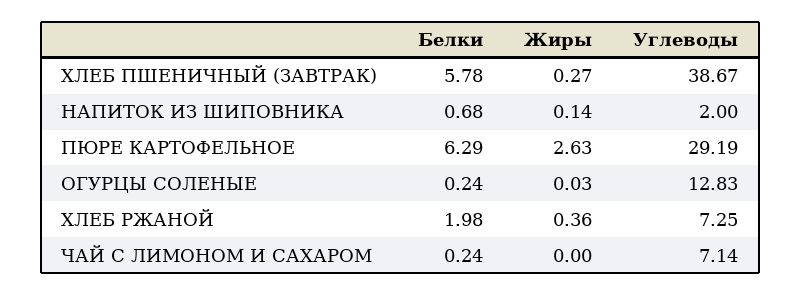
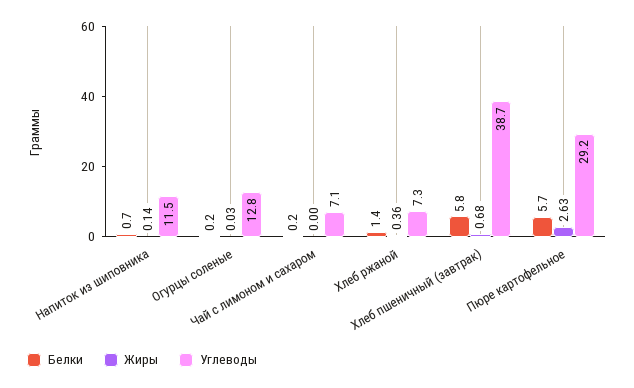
  {
    "Белки": {
      "ХЛЕБ ПШЕНИЧНЫЙ (ЗАВТРАК)": 5.78,
      "НАПИТОК ИЗ ШИПОВНИКА": 0.68,
-     "ПЮРЕ КАРТОФЕЛЬНОЕ": 6.29,
+     "ПЮРЕ КАРТОФЕЛЬНОЕ": 5.7,
      "ОГУРЦЫ СОЛЕНЫЕ": 0.24,
-     "ХЛЕБ РЖАНОЙ": 1.98,
+     "ХЛЕБ РЖАНОЙ": 1.4,
      "ЧАЙ С ЛИМОНОМ И САХАРОМ": 0.24
    },
    "Жиры": {
-     "ХЛЕБ ПШЕНИЧНЫЙ (ЗАВТРАК)": 0.27,
+     "ХЛЕБ ПШЕНИЧНЫЙ (ЗАВТРАК)": 0.68,
      "НАПИТОК ИЗ ШИПОВНИКА": 0.14,
      "ПЮРЕ КАРТОФЕЛЬНОЕ": 2.63,
      "ОГУРЦЫ СОЛЕНЫЕ": 0.03,
      "ХЛЕБ РЖАНОЙ": 0.36,
      "ЧАЙ С ЛИМОНОМ И САХАРОМ": 0
    },
    "Углеводы": {
      "ХЛЕБ ПШЕНИЧНЫЙ (ЗАВТРАК)": 38.67,
-     "НАПИТОК ИЗ ШИПОВНИКА": 2,
+     "НАПИТОК ИЗ ШИПОВНИКА": 11.5,
      "ПЮРЕ КАРТОФЕЛЬНОЕ": 29.19,
      "ОГУРЦЫ СОЛЕНЫЕ": 12.83,
      "ХЛЕБ РЖАНОЙ": 7.25,
      "ЧАЙ С ЛИМОНОМ И САХАРОМ": 7.14
    }
  }

